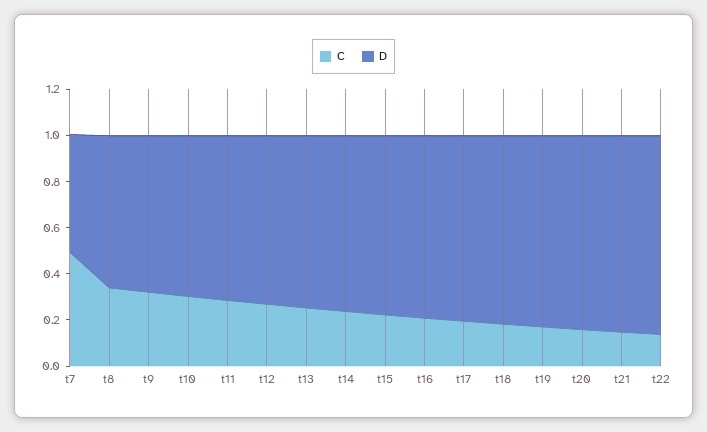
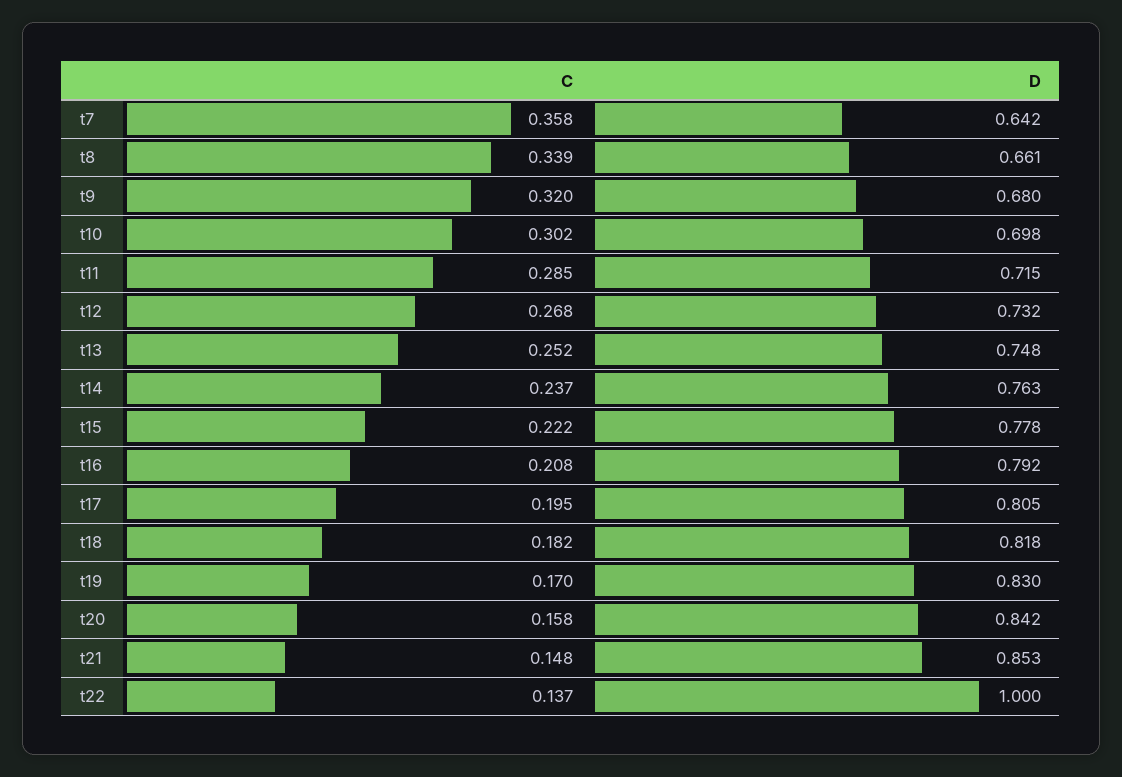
  {
    "C": {
-     "t7": 0.5,
+     "t7": 0.358,
      "t8": 0.339,
      "t9": 0.32,
      "t10": 0.302,
      "t11": 0.285,
      "t12": 0.268,
      "t13": 0.252,
      "t14": 0.237,
      "t15": 0.222,
      "t16": 0.208,
      "t17": 0.195,
      "t18": 0.182,
      "t19": 0.17,
      "t20": 0.158,
      "t21": 0.148,
      "t22": 0.137
    },
    "D": {
-     "t7": 0.5,
+     "t7": 0.642,
      "t8": 0.661,
      "t9": 0.68,
      "t10": 0.698,
      "t11": 0.715,
      "t12": 0.732,
      "t13": 0.748,
      "t14": 0.763,
      "t15": 0.778,
      "t16": 0.792,
      "t17": 0.805,
      "t18": 0.818,
      "t19": 0.83,
      "t20": 0.842,
      "t21": 0.853,
-     "t22": 0.85
+     "t22": 1
    }
  }

